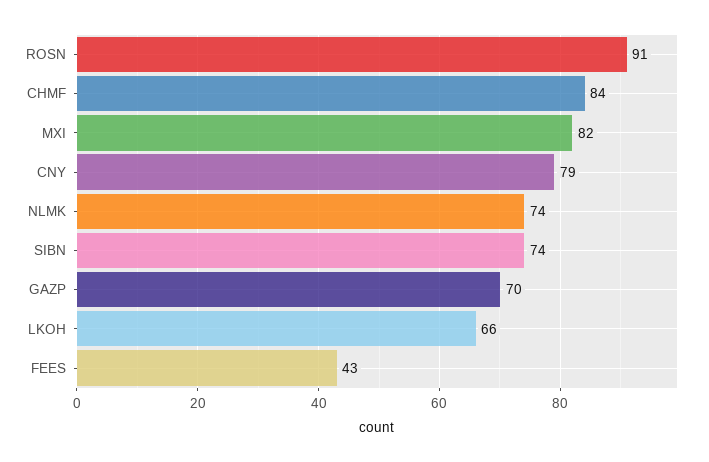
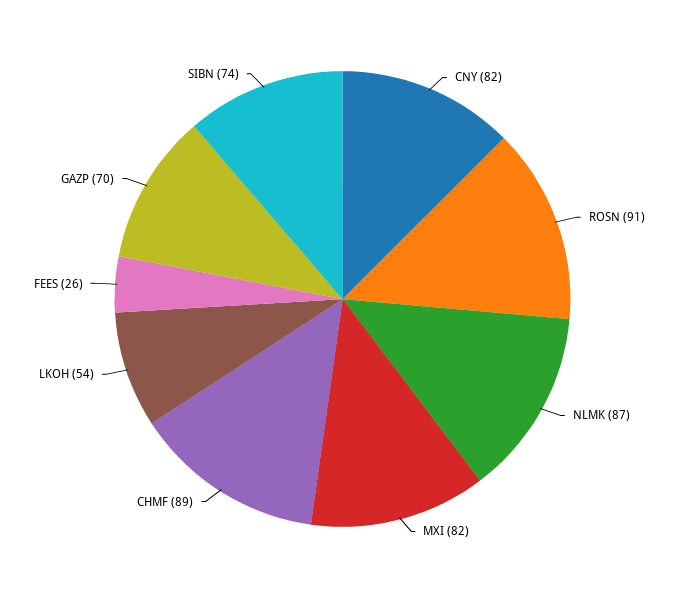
  {
    "ROSN": 91,
-   "CHMF": 84,
+   "CHMF": 89,
    "MXI": 82,
-   "CNY": 79,
+   "CNY": 82,
-   "NLMK": 74,
+   "NLMK": 87,
    "SIBN": 74,
    "GAZP": 70,
-   "LKOH": 66,
+   "LKOH": 54,
-   "FEES": 43
+   "FEES": 26
  }

